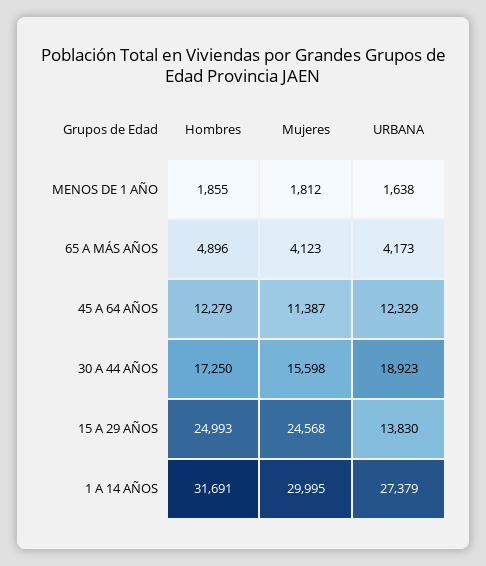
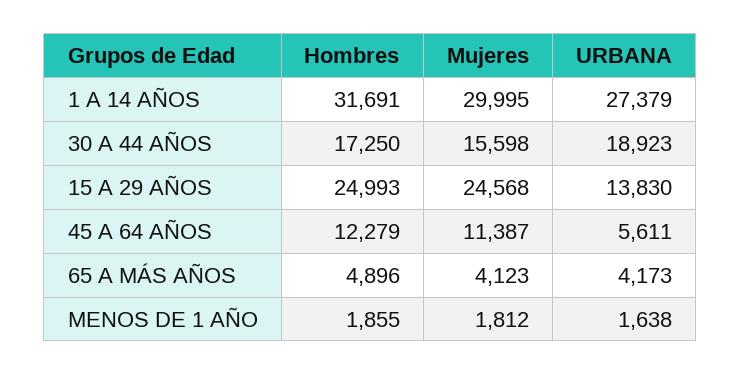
  {
    "Hombres": {
      "MENOS DE 1 AÑO": 1855,
      "65 A MÁS AÑOS": 4896,
      "45 A 64 AÑOS": 12279,
      "30 A 44 AÑOS": 17250,
      "15 A 29 AÑOS": 24993,
      "1 A 14 AÑOS": 31691
    },
    "Mujeres": {
      "MENOS DE 1 AÑO": 1812,
      "65 A MÁS AÑOS": 4123,
      "45 A 64 AÑOS": 11387,
      "30 A 44 AÑOS": 15598,
      "15 A 29 AÑOS": 24568,
      "1 A 14 AÑOS": 29995
    },
    "URBANA": {
      "MENOS DE 1 AÑO": 1638,
      "65 A MÁS AÑOS": 4173,
-     "45 A 64 AÑOS": 12329,
+     "45 A 64 AÑOS": 5611,
      "30 A 44 AÑOS": 18923,
      "15 A 29 AÑOS": 13830,
      "1 A 14 AÑOS": 27379
    }
  }

